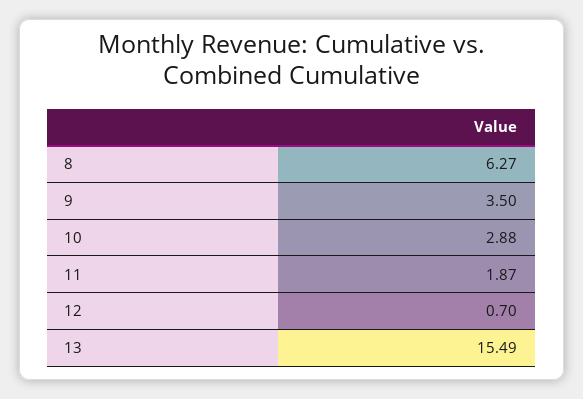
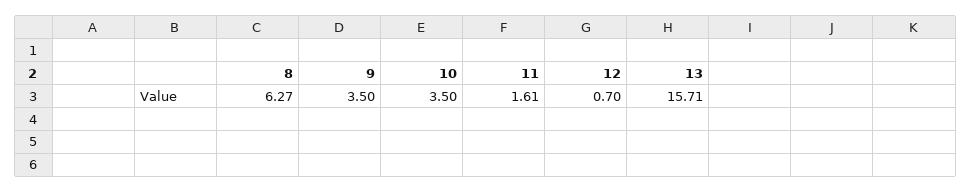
  {
    "8": 6.27,
    "9": 3.5,
-   "10": 2.88,
+   "10": 3.5,
-   "11": 1.87,
+   "11": 1.61,
    "12": 0.7,
-   "13": 15.49
+   "13": 15.71
  }

